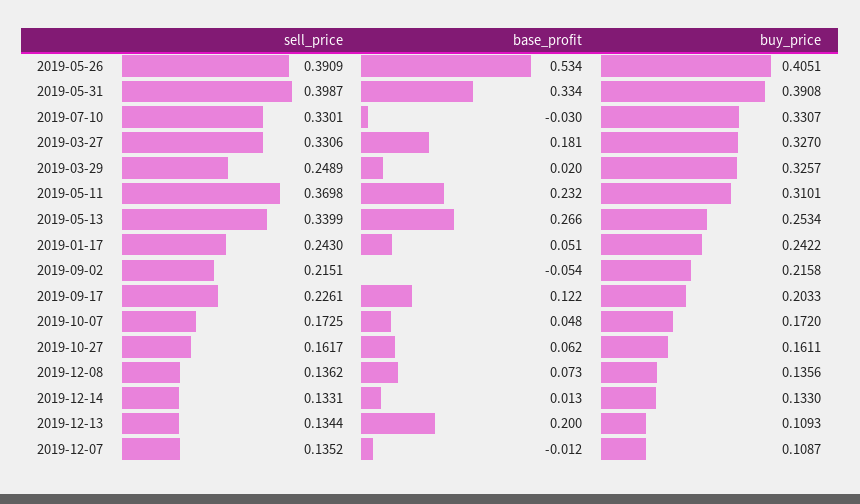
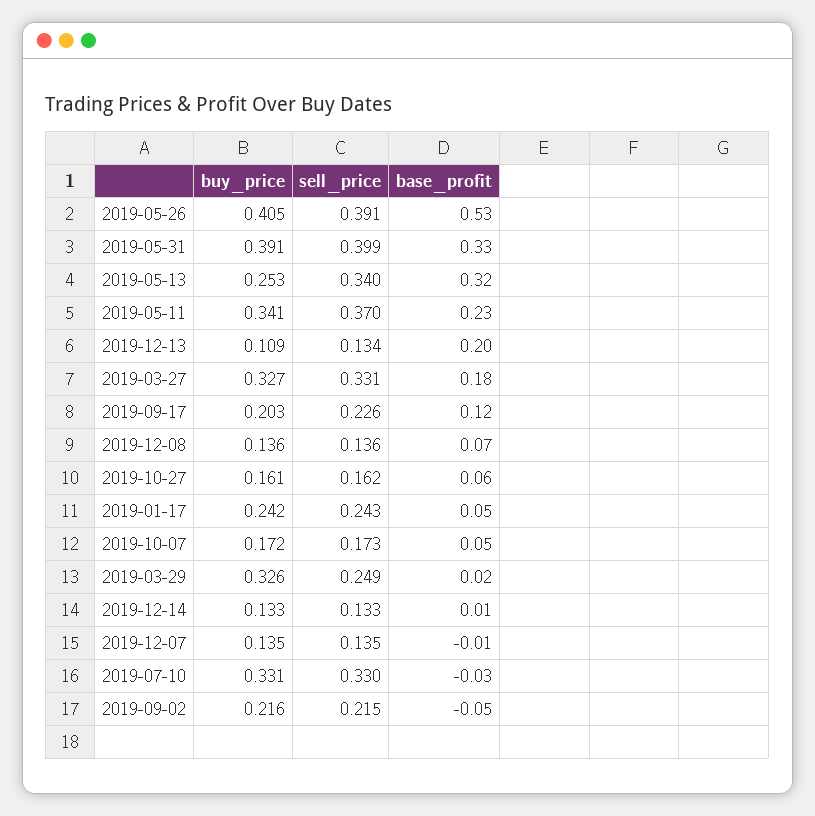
  {
    "sell_price": {
      "2019-05-26": 0.3909,
      "2019-05-31": 0.3987,
      "2019-07-10": 0.3301,
      "2019-03-27": 0.3306,
      "2019-03-29": 0.2489,
      "2019-05-11": 0.3698,
      "2019-05-13": 0.3399,
      "2019-01-17": 0.243,
      "2019-09-02": 0.2151,
      "2019-09-17": 0.2261,
      "2019-10-07": 0.1725,
      "2019-10-27": 0.1617,
      "2019-12-08": 0.1362,
      "2019-12-14": 0.1331,
      "2019-12-13": 0.1344,
      "2019-12-07": 0.1352
    },
    "base_profit": {
      "2019-05-26": 0.534,
      "2019-05-31": 0.334,
      "2019-07-10": -0.03,
      "2019-03-27": 0.181,
      "2019-03-29": 0.02,
      "2019-05-11": 0.232,
-     "2019-05-13": 0.266,
+     "2019-05-13": 0.32,
      "2019-01-17": 0.051,
      "2019-09-02": -0.054,
      "2019-09-17": 0.122,
      "2019-10-07": 0.048,
      "2019-10-27": 0.062,
      "2019-12-08": 0.073,
      "2019-12-14": 0.013,
      "2019-12-13": 0.2,
      "2019-12-07": -0.012
    },
    "buy_price": {
      "2019-05-26": 0.4051,
      "2019-05-31": 0.3908,
      "2019-07-10": 0.3307,
      "2019-03-27": 0.327,
      "2019-03-29": 0.3257,
-     "2019-05-11": 0.3101,
+     "2019-05-11": 0.341,
      "2019-05-13": 0.2534,
      "2019-01-17": 0.2422,
      "2019-09-02": 0.2158,
      "2019-09-17": 0.2033,
      "2019-10-07": 0.172,
      "2019-10-27": 0.1611,
      "2019-12-08": 0.1356,
      "2019-12-14": 0.133,
      "2019-12-13": 0.1093,
-     "2019-12-07": 0.1087
+     "2019-12-07": 0.135
    }
  }

